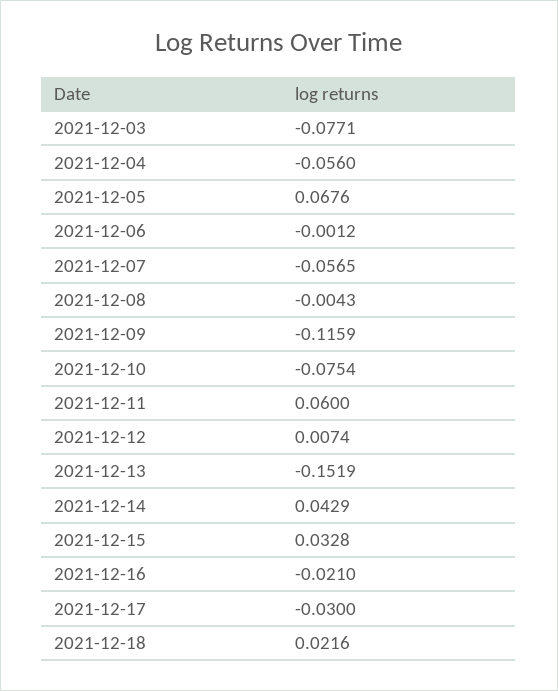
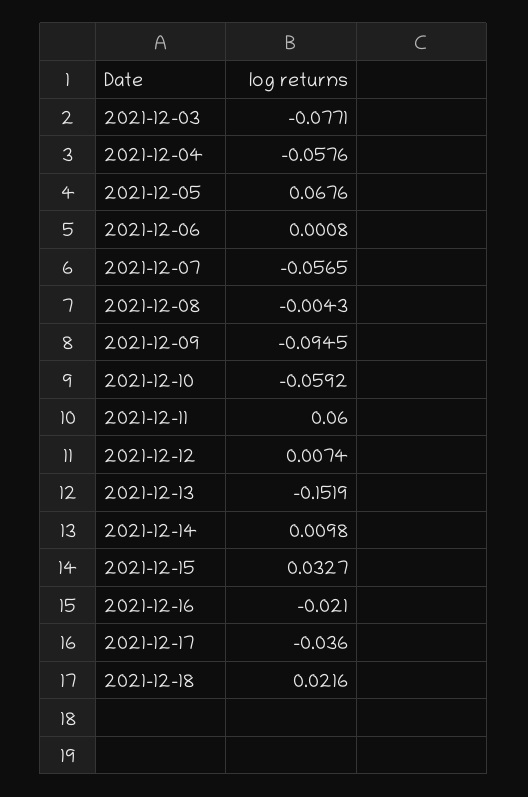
  {
    "2021-12-03": -0.0771,
-   "2021-12-04": -0.056,
+   "2021-12-04": -0.0576,
    "2021-12-05": 0.0676,
-   "2021-12-06": -0.0012,
+   "2021-12-06": 0.0008,
    "2021-12-07": -0.0565,
    "2021-12-08": -0.0043,
-   "2021-12-09": -0.1159,
+   "2021-12-09": -0.0945,
-   "2021-12-10": -0.0754,
+   "2021-12-10": -0.0592,
    "2021-12-11": 0.06,
    "2021-12-12": 0.0074,
    "2021-12-13": -0.1519,
-   "2021-12-14": 0.0429,
+   "2021-12-14": 0.0098,
-   "2021-12-15": 0.0328,
+   "2021-12-15": 0.0327,
    "2021-12-16": -0.021,
-   "2021-12-17": -0.03,
+   "2021-12-17": -0.036,
    "2021-12-18": 0.0216
  }

